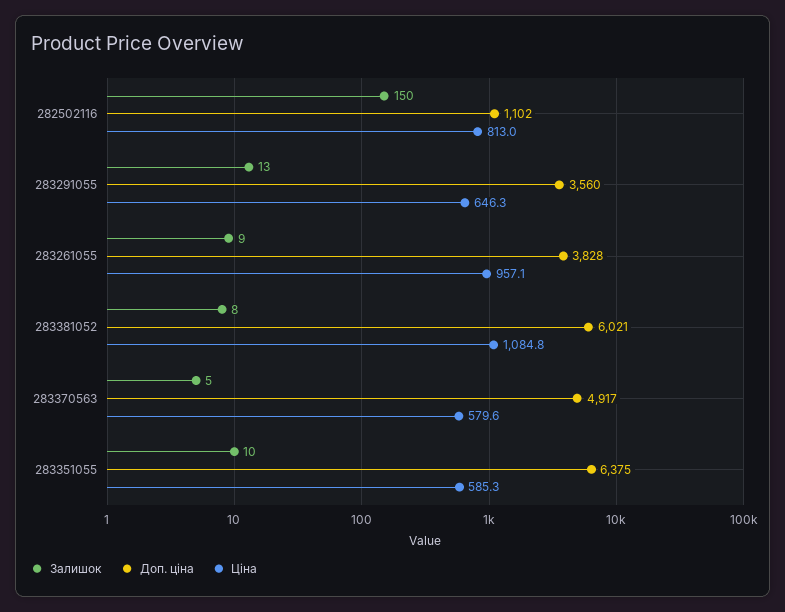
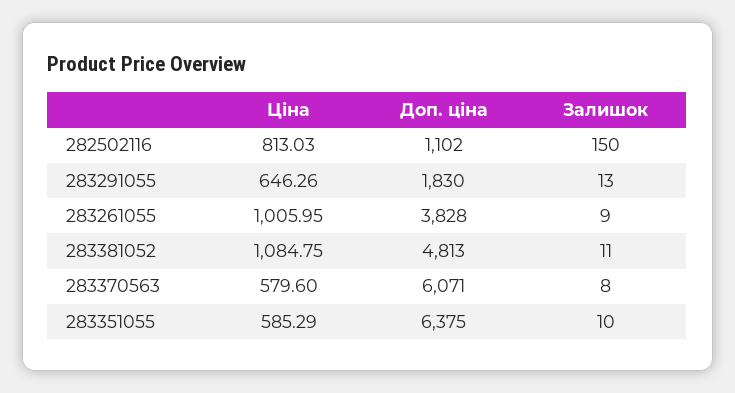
  {
    "Залишок": {
      "282502116": 150,
      "283291055": 13,
      "283261055": 9,
-     "283381052": 8,
+     "283381052": 11,
-     "283370563": 5,
+     "283370563": 8,
      "283351055": 10
    },
    "Доп. ціна": {
      "282502116": 1102,
-     "283291055": 3560,
+     "283291055": 1830,
      "283261055": 3828,
-     "283381052": 6021,
+     "283381052": 4813,
-     "283370563": 4917,
+     "283370563": 6071,
      "283351055": 6375
    },
    "Ціна": {
      "282502116": 813.03,
      "283291055": 646.26,
-     "283261055": 957.1,
+     "283261055": 1005.95,
      "283381052": 1084.75,
      "283370563": 579.6,
      "283351055": 585.29
    }
  }

